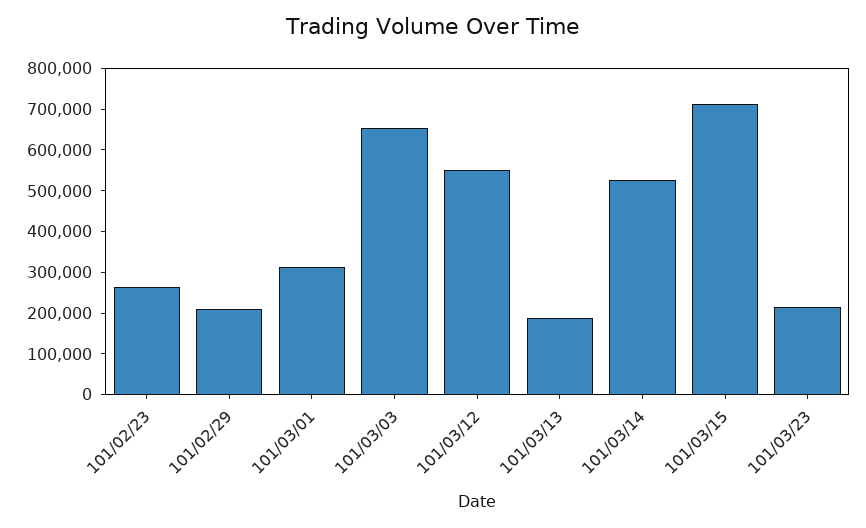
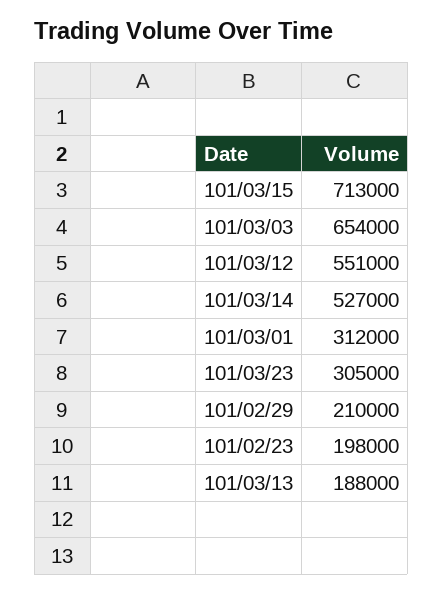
  {
-   "101/02/23": 260000,
+   "101/02/23": 198000,
    "101/02/29": 210000,
    "101/03/01": 312000,
    "101/03/03": 654000,
    "101/03/12": 551000,
    "101/03/13": 188000,
    "101/03/14": 527000,
    "101/03/15": 713000,
-   "101/03/23": 220000
+   "101/03/23": 305000
  }

